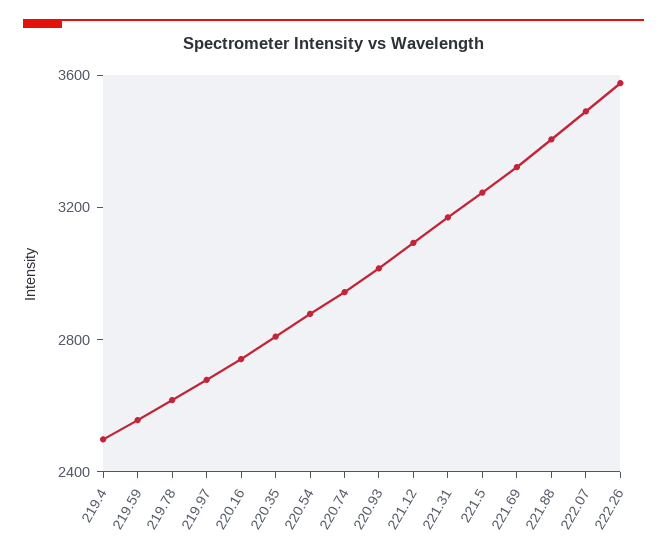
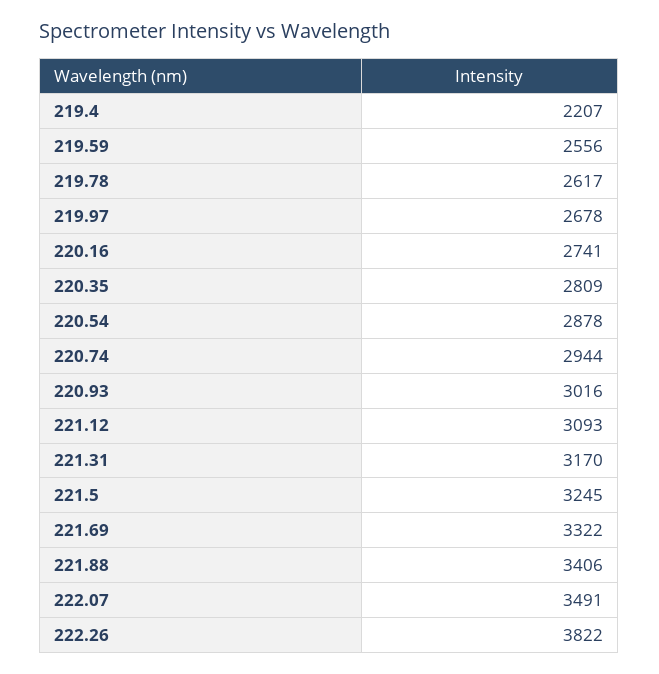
  {
-   "219.4": 2500,
+   "219.4": 2207,
    "219.59": 2556,
    "219.78": 2617,
    "219.97": 2678,
    "220.16": 2741,
    "220.35": 2809,
    "220.54": 2878,
    "220.74": 2944,
    "220.93": 3016,
    "221.12": 3093,
    "221.31": 3170,
    "221.5": 3245,
    "221.69": 3322,
    "221.88": 3406,
    "222.07": 3491,
-   "222.26": 3600
+   "222.26": 3822
  }

